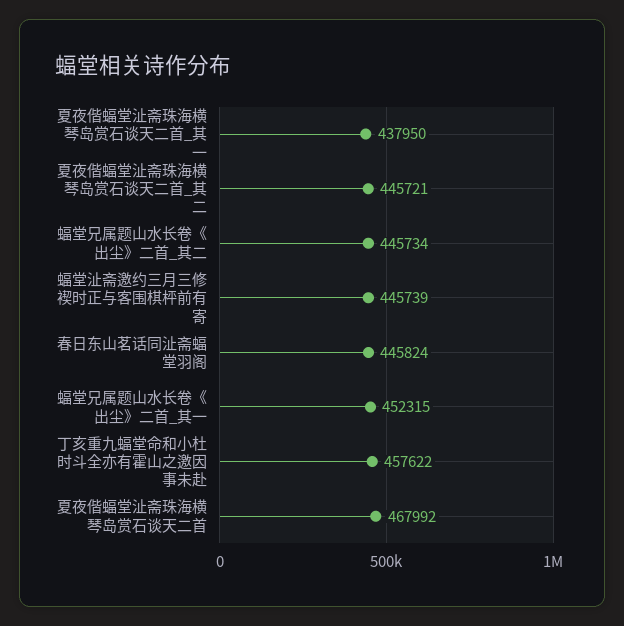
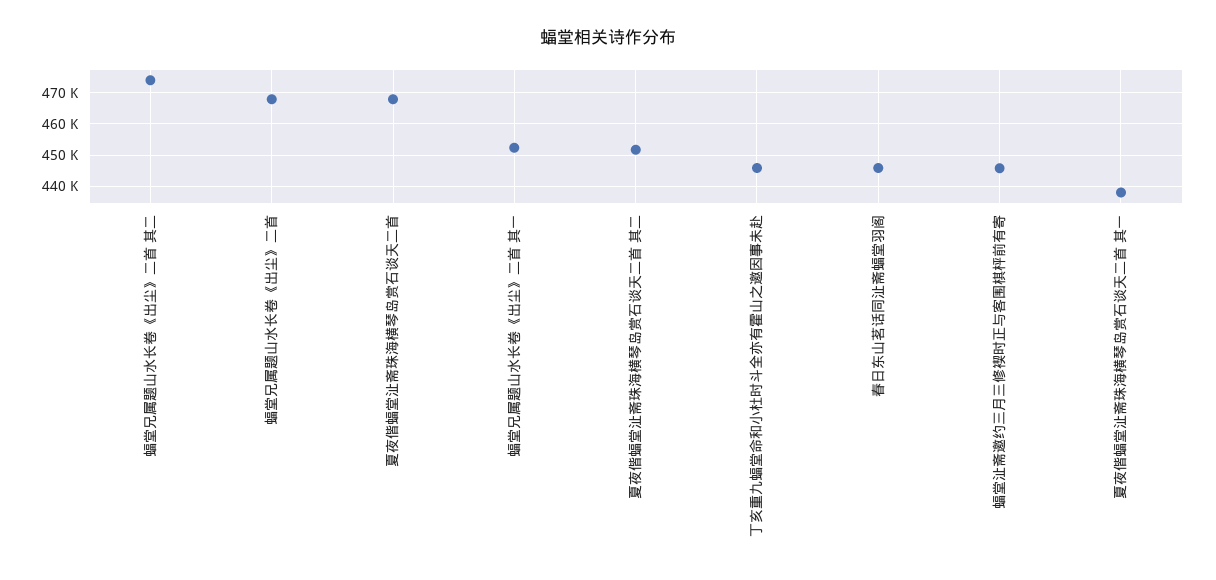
  {
    "夏夜偕蝠堂沚斋珠海横琴岛赏石谈天二首_其一": 437950,
-   "夏夜偕蝠堂沚斋珠海横琴岛赏石谈天二首_其二": 445721,
+   "夏夜偕蝠堂沚斋珠海横琴岛赏石谈天二首_其二": 452000,
-   "蝠堂兄属题山水长卷《出尘》二首_其二": 445734,
+   "蝠堂兄属题山水长卷《出尘》二首_其二": 474000,
    "蝠堂沚斋邀约三月三修褉时正与客围棋枰前有寄": 445739,
    "春日东山茗话同沚斋蝠堂羽阁": 445824,
    "蝠堂兄属题山水长卷《出尘》二首_其一": 452315,
-   "丁亥重九蝠堂命和小杜时斗全亦有霍山之邀因事未赴": 457622,
+   "丁亥重九蝠堂命和小杜时斗全亦有霍山之邀因事未赴": 446000,
-   "夏夜偕蝠堂沚斋珠海横琴岛赏石谈天二首": 467992
+   "夏夜偕蝠堂沚斋珠海横琴岛赏石谈天二首": 467992,
+   "蝠堂兄属题山水长卷《出尘》二首": 468000
  }

